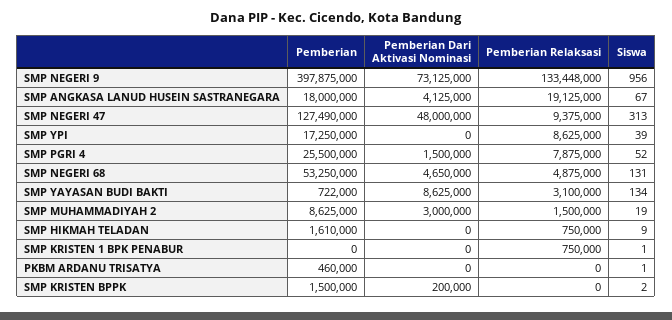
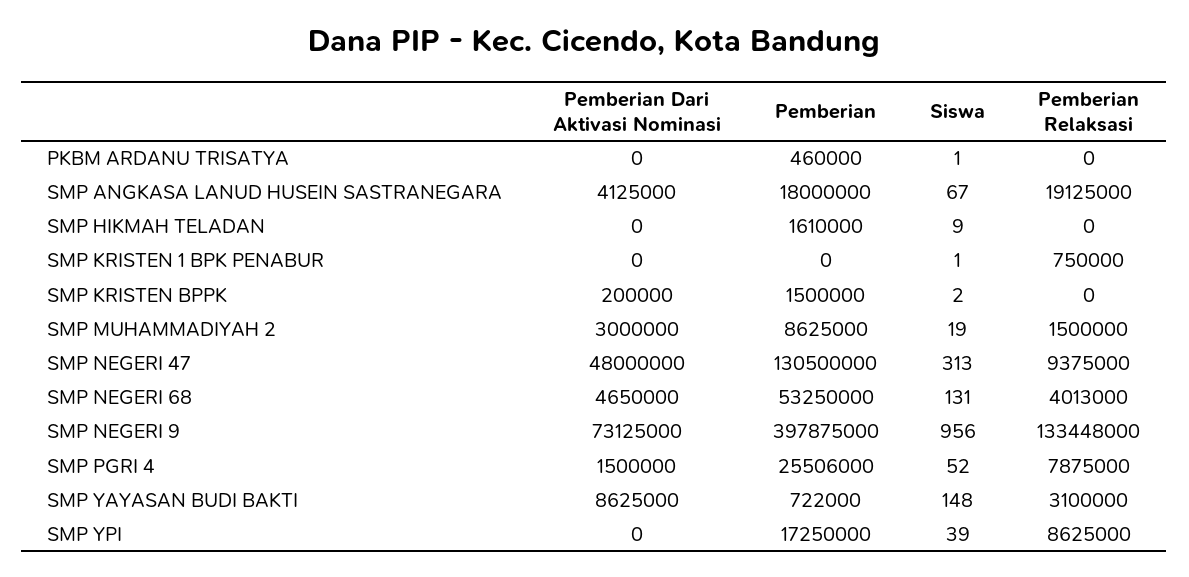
  {
    "Pemberian": {
      "SMP NEGERI 9": 397875000,
      "SMP ANGKASA LANUD HUSEIN SASTRANEGARA": 18000000,
-     "SMP NEGERI 47": 127490000,
+     "SMP NEGERI 47": 130500000,
      "SMP YPI": 17250000,
-     "SMP PGRI 4": 25500000,
+     "SMP PGRI 4": 25506000,
      "SMP NEGERI 68": 53250000,
      "SMP YAYASAN BUDI BAKTI": 722000,
      "SMP MUHAMMADIYAH 2": 8625000,
      "SMP HIKMAH TELADAN": 1610000,
      "SMP KRISTEN 1 BPK PENABUR": 0,
      "PKBM ARDANU TRISATYA": 460000,
      "SMP KRISTEN BPPK": 1500000
    },
    "Pemberian Dari Aktivasi Nominasi": {
      "SMP NEGERI 9": 73125000,
      "SMP ANGKASA LANUD HUSEIN SASTRANEGARA": 4125000,
      "SMP NEGERI 47": 48000000,
      "SMP YPI": 0,
      "SMP PGRI 4": 1500000,
      "SMP NEGERI 68": 4650000,
      "SMP YAYASAN BUDI BAKTI": 8625000,
      "SMP MUHAMMADIYAH 2": 3000000,
      "SMP HIKMAH TELADAN": 0,
      "SMP KRISTEN 1 BPK PENABUR": 0,
      "PKBM ARDANU TRISATYA": 0,
      "SMP KRISTEN BPPK": 200000
    },
    "Pemberian Relaksasi": {
      "SMP NEGERI 9": 133448000,
      "SMP ANGKASA LANUD HUSEIN SASTRANEGARA": 19125000,
      "SMP NEGERI 47": 9375000,
      "SMP YPI": 8625000,
      "SMP PGRI 4": 7875000,
-     "SMP NEGERI 68": 4875000,
+     "SMP NEGERI 68": 4013000,
      "SMP YAYASAN BUDI BAKTI": 3100000,
      "SMP MUHAMMADIYAH 2": 1500000,
-     "SMP HIKMAH TELADAN": 750000,
+     "SMP HIKMAH TELADAN": 0,
      "SMP KRISTEN 1 BPK PENABUR": 750000,
      "PKBM ARDANU TRISATYA": 0,
      "SMP KRISTEN BPPK": 0
    },
    "Siswa": {
      "SMP NEGERI 9": 956,
      "SMP ANGKASA LANUD HUSEIN SASTRANEGARA": 67,
      "SMP NEGERI 47": 313,
      "SMP YPI": 39,
      "SMP PGRI 4": 52,
      "SMP NEGERI 68": 131,
-     "SMP YAYASAN BUDI BAKTI": 134,
+     "SMP YAYASAN BUDI BAKTI": 148,
      "SMP MUHAMMADIYAH 2": 19,
      "SMP HIKMAH TELADAN": 9,
      "SMP KRISTEN 1 BPK PENABUR": 1,
      "PKBM ARDANU TRISATYA": 1,
      "SMP KRISTEN BPPK": 2
    }
  }

